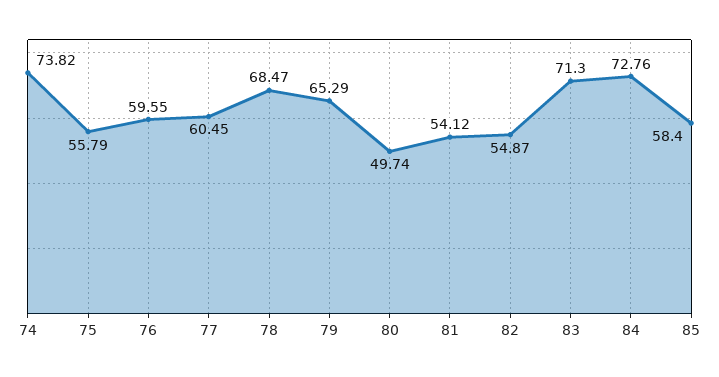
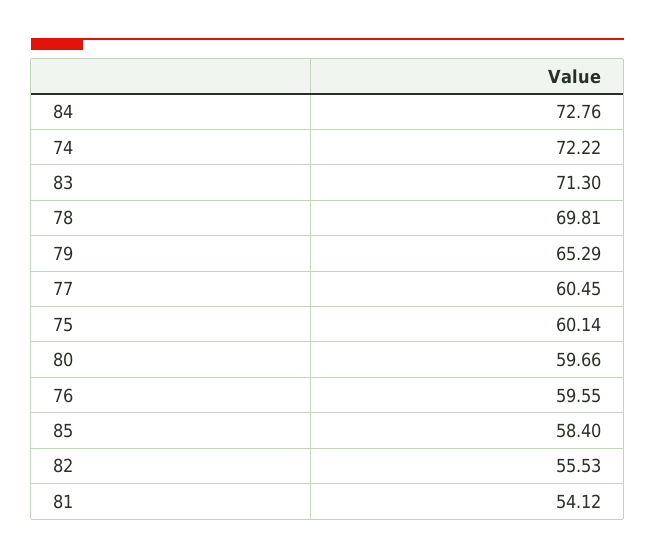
  {
-   "74": 73.82,
+   "74": 72.22,
-   "75": 55.79,
+   "75": 60.14,
    "76": 59.55,
    "77": 60.45,
-   "78": 68.47,
+   "78": 69.81,
    "79": 65.29,
-   "80": 49.74,
+   "80": 59.66,
    "81": 54.12,
-   "82": 54.87,
+   "82": 55.53,
    "83": 71.3,
    "84": 72.76,
    "85": 58.4
  }

